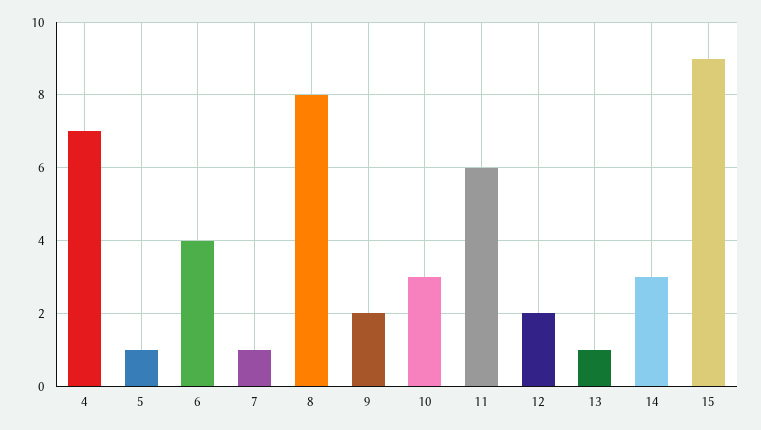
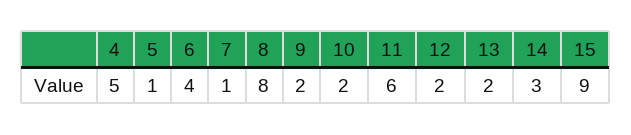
  {
-   "4": 7,
+   "4": 5,
    "5": 1,
    "6": 4,
    "7": 1,
    "8": 8,
    "9": 2,
-   "10": 3,
+   "10": 2,
    "11": 6,
    "12": 2,
-   "13": 1,
+   "13": 2,
    "14": 3,
    "15": 9
  }

